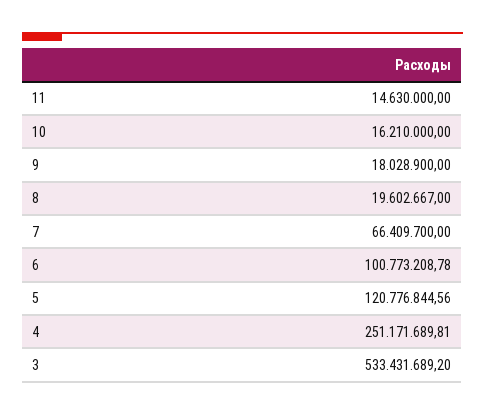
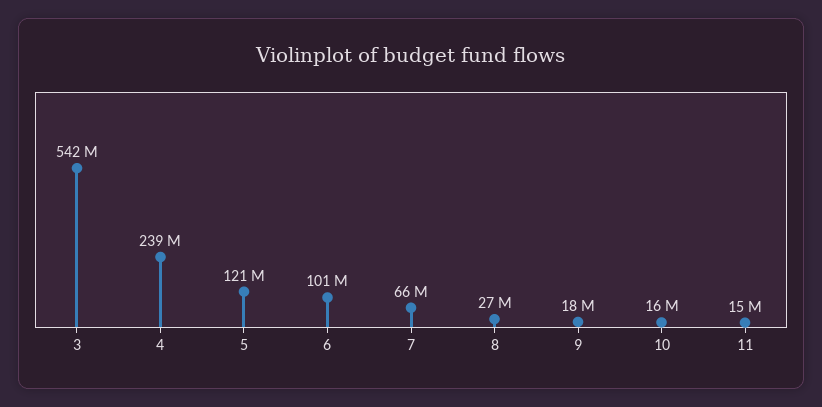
  {
    "11": 14630000,
    "10": 16210000,
    "9": 18028900,
-   "8": 19602667,
+   "8": 27000000,
    "7": 66409700,
    "6": 100773208.78,
    "5": 120776844.56,
-   "4": 251171689.81,
+   "4": 239000000,
-   "3": 533431689.2
+   "3": 542000000
  }

